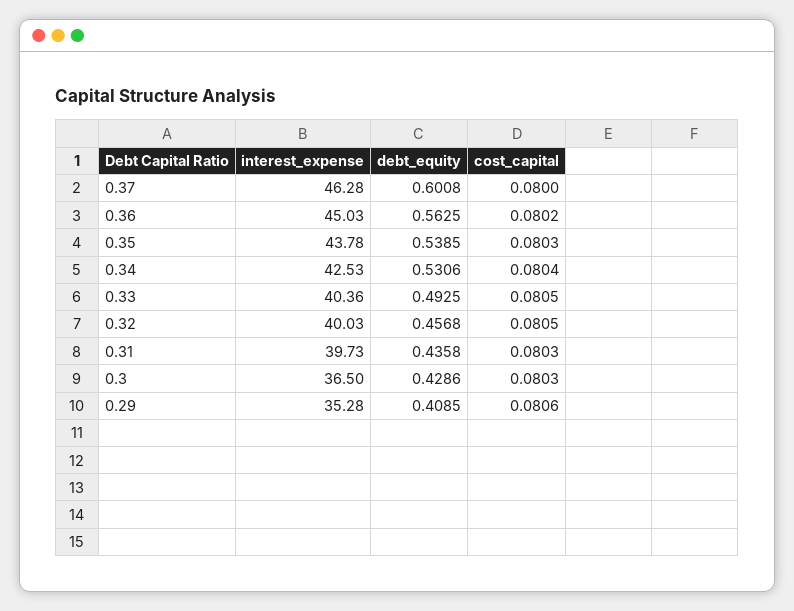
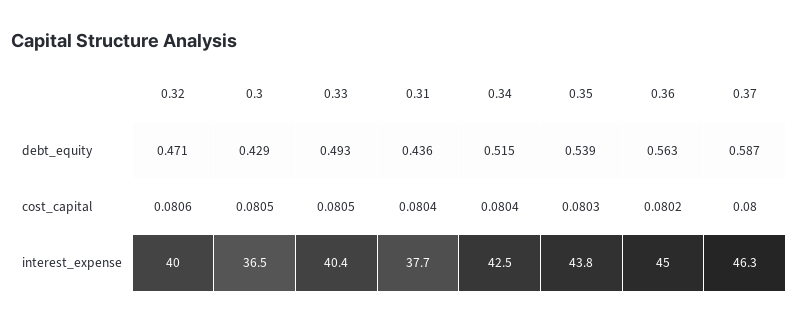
  {
    "interest_expense": {
      "0.37": 46.28,
      "0.36": 45.03,
      "0.35": 43.78,
      "0.34": 42.53,
      "0.33": 40.36,
      "0.32": 40.03,
-     "0.31": 39.73,
+     "0.31": 37.7,
-     "0.3": 36.5,
+     "0.3": 36.5
-     "0.29": 35.28
    },
    "debt_equity": {
-     "0.37": 0.6008,
+     "0.37": 0.587,
      "0.36": 0.5625,
      "0.35": 0.5385,
-     "0.34": 0.5306,
+     "0.34": 0.515,
      "0.33": 0.4925,
-     "0.32": 0.4568,
+     "0.32": 0.471,
      "0.31": 0.4358,
-     "0.3": 0.4286,
+     "0.3": 0.4286
-     "0.29": 0.4085
    },
    "cost_capital": {
      "0.37": 0.08,
      "0.36": 0.0802,
      "0.35": 0.0803,
      "0.34": 0.0804,
      "0.33": 0.0805,
-     "0.32": 0.0805,
+     "0.32": 0.0806,
-     "0.31": 0.0803,
+     "0.31": 0.0804,
-     "0.3": 0.0803,
+     "0.3": 0.0805
-     "0.29": 0.0806
    }
  }

